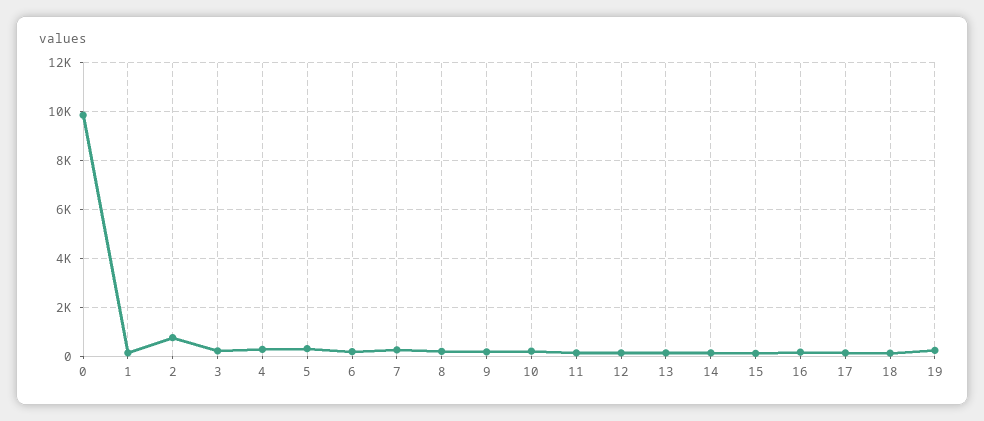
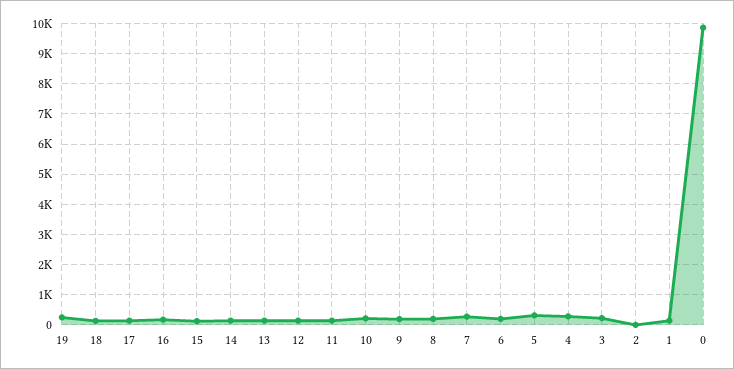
  {
    "0": 9800,
    "1": 200,
-   "2": 750,
+   "2": 0,
    "3": 200,
    "4": 200,
    "5": 400,
    "6": 200,
    "7": 200,
    "8": 200,
    "9": 200,
    "10": 200,
    "11": 200,
    "12": 200,
    "13": 200,
    "14": 200,
    "15": 200,
    "16": 200,
    "17": 200,
    "18": 200,
    "19": 200
  }

